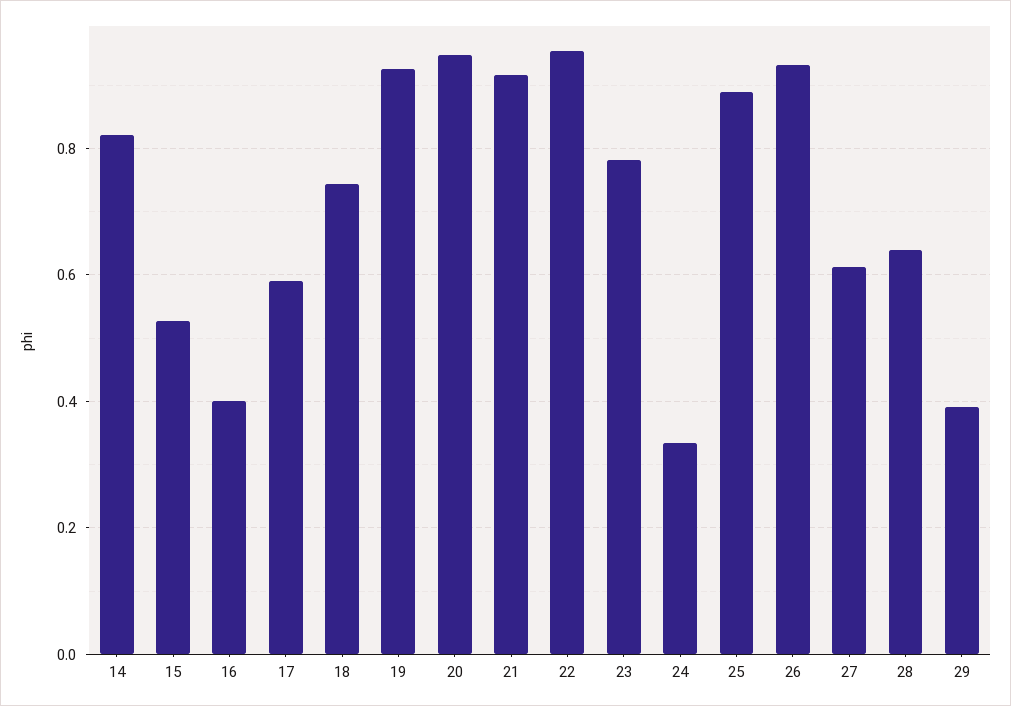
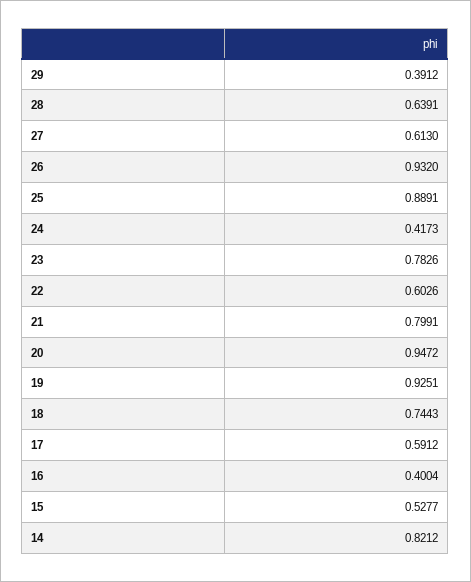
  {
    "14": 0.8212,
    "15": 0.5277,
    "16": 0.4004,
    "17": 0.5912,
    "18": 0.7443,
    "19": 0.9251,
    "20": 0.9472,
-   "21": 0.92,
+   "21": 0.7991,
-   "22": 0.96,
+   "22": 0.6026,
    "23": 0.7826,
-   "24": 0.34,
+   "24": 0.4173,
    "25": 0.8891,
    "26": 0.932,
    "27": 0.613,
    "28": 0.6391,
    "29": 0.3912
  }

